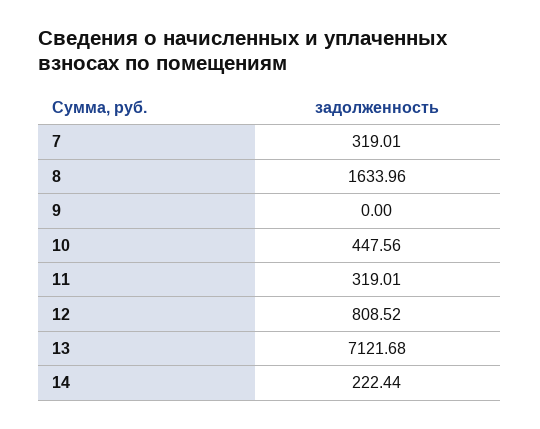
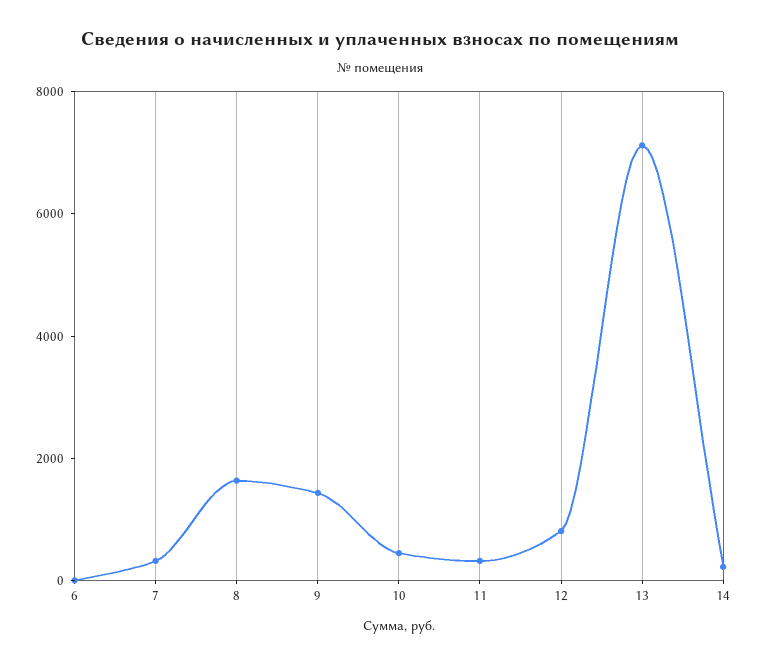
  {
    "7": 319.01,
    "8": 1633.96,
-   "9": 0,
+   "9": 1500,
    "10": 447.56,
    "11": 319.01,
    "12": 808.52,
    "13": 7121.68,
-   "14": 222.44
+   "14": 222.44,
+   "6": 0
  }

